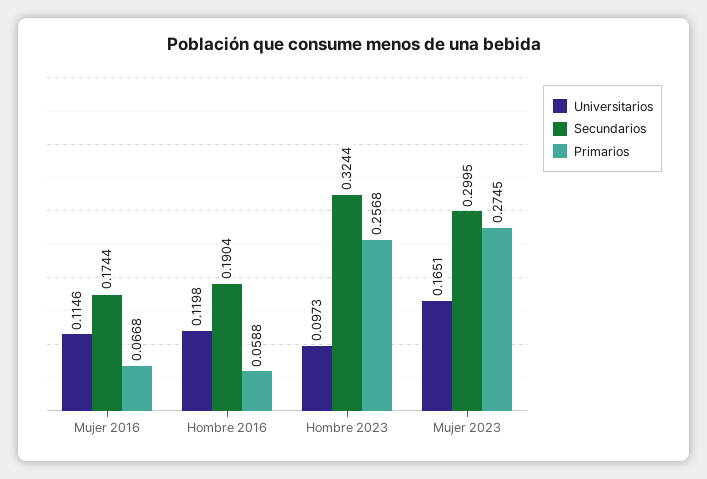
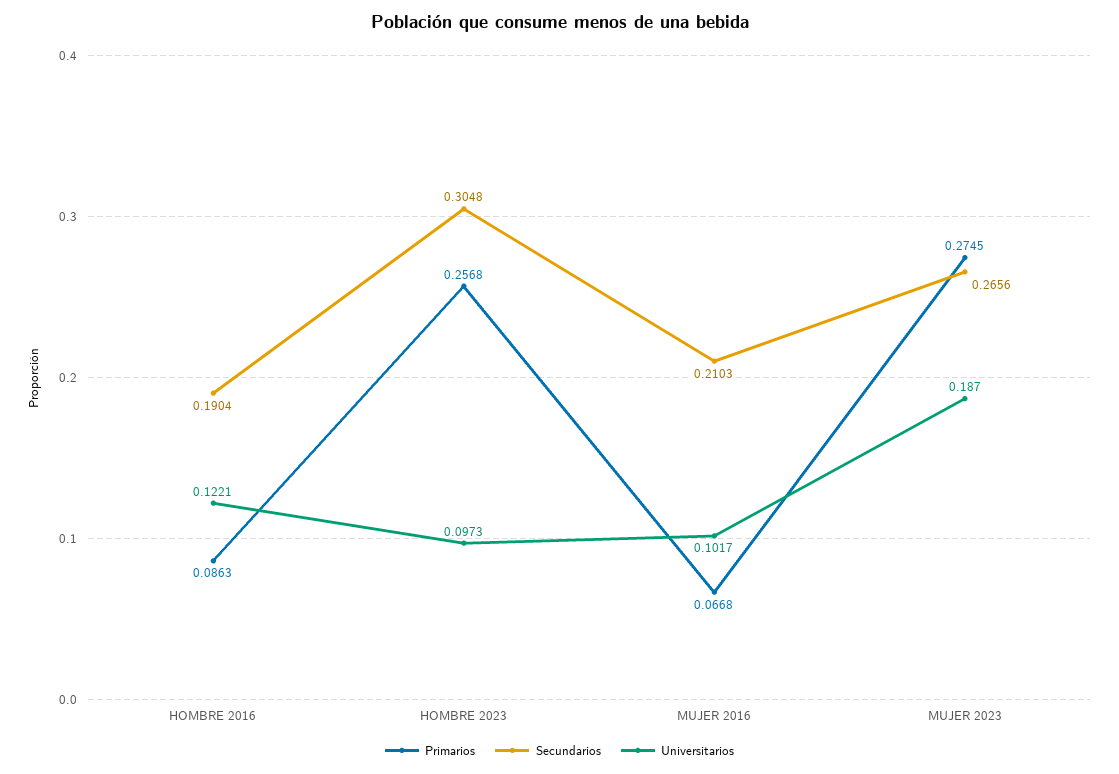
  {
    "Universitarios": {
-     "Mujer 2016": 0.1146,
+     "Mujer 2016": 0.1017,
-     "Hombre 2016": 0.1198,
+     "Hombre 2016": 0.1221,
      "Hombre 2023": 0.0973,
-     "Mujer 2023": 0.1651
+     "Mujer 2023": 0.187
    },
    "Secundarios": {
-     "Mujer 2016": 0.1744,
+     "Mujer 2016": 0.2103,
      "Hombre 2016": 0.1904,
-     "Hombre 2023": 0.3244,
+     "Hombre 2023": 0.3048,
-     "Mujer 2023": 0.2995
+     "Mujer 2023": 0.2656
    },
    "Primarios": {
      "Mujer 2016": 0.0668,
-     "Hombre 2016": 0.0588,
+     "Hombre 2016": 0.0863,
      "Hombre 2023": 0.2568,
      "Mujer 2023": 0.2745
    }
  }

